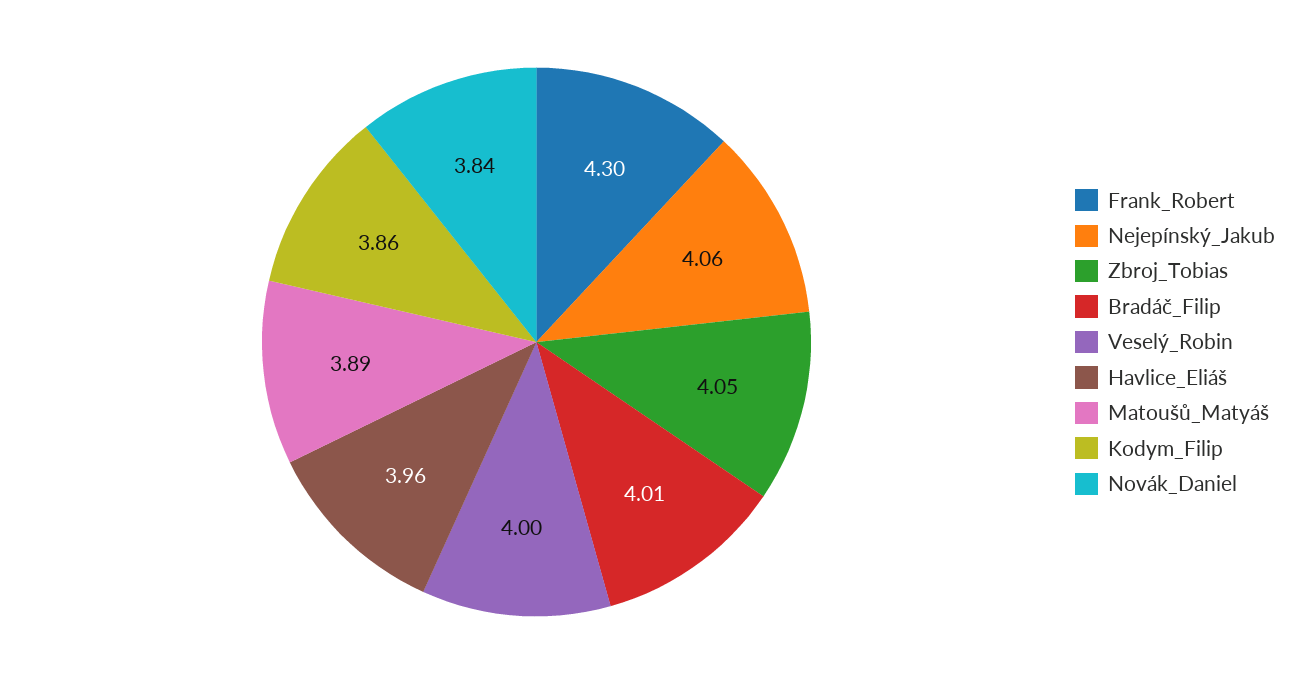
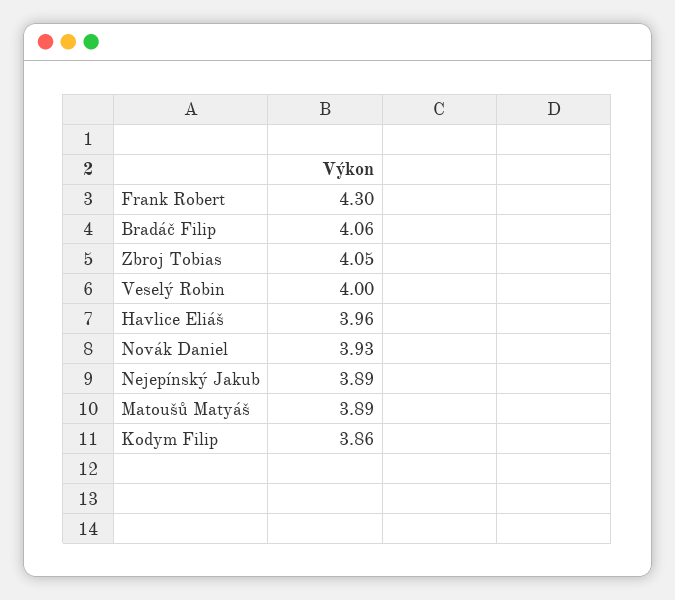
  {
    "Frank_Robert": 4.3,
-   "Nejepínský_Jakub": 4.06,
+   "Nejepínský_Jakub": 3.89,
    "Zbroj_Tobias": 4.05,
-   "Bradáč_Filip": 4.01,
+   "Bradáč_Filip": 4.06,
    "Veselý_Robin": 4,
    "Havlice_Eliáš": 3.96,
    "Matoušů_Matyáš": 3.89,
    "Kodym_Filip": 3.86,
-   "Novák_Daniel": 3.84
+   "Novák_Daniel": 3.93
  }

